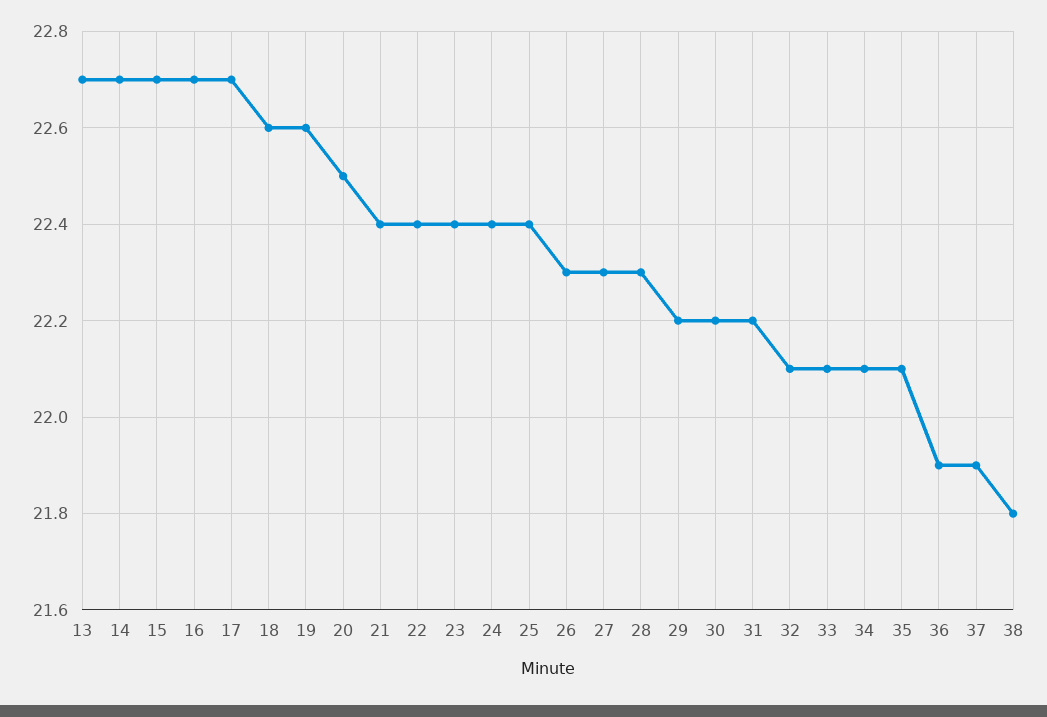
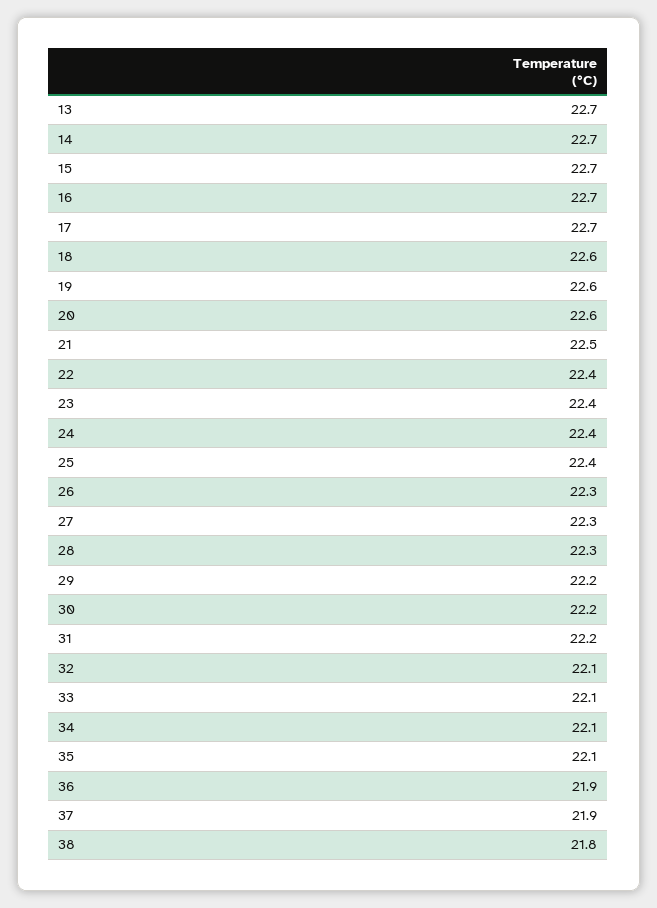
  {
    "13": 22.7,
    "14": 22.7,
    "15": 22.7,
    "16": 22.7,
    "17": 22.7,
    "18": 22.6,
    "19": 22.6,
-   "20": 22.5,
+   "20": 22.6,
-   "21": 22.4,
+   "21": 22.5,
    "22": 22.4,
    "23": 22.4,
    "24": 22.4,
    "25": 22.4,
    "26": 22.3,
    "27": 22.3,
    "28": 22.3,
    "29": 22.2,
    "30": 22.2,
    "31": 22.2,
    "32": 22.1,
    "33": 22.1,
    "34": 22.1,
    "35": 22.1,
    "36": 21.9,
    "37": 21.9,
    "38": 21.8
  }

